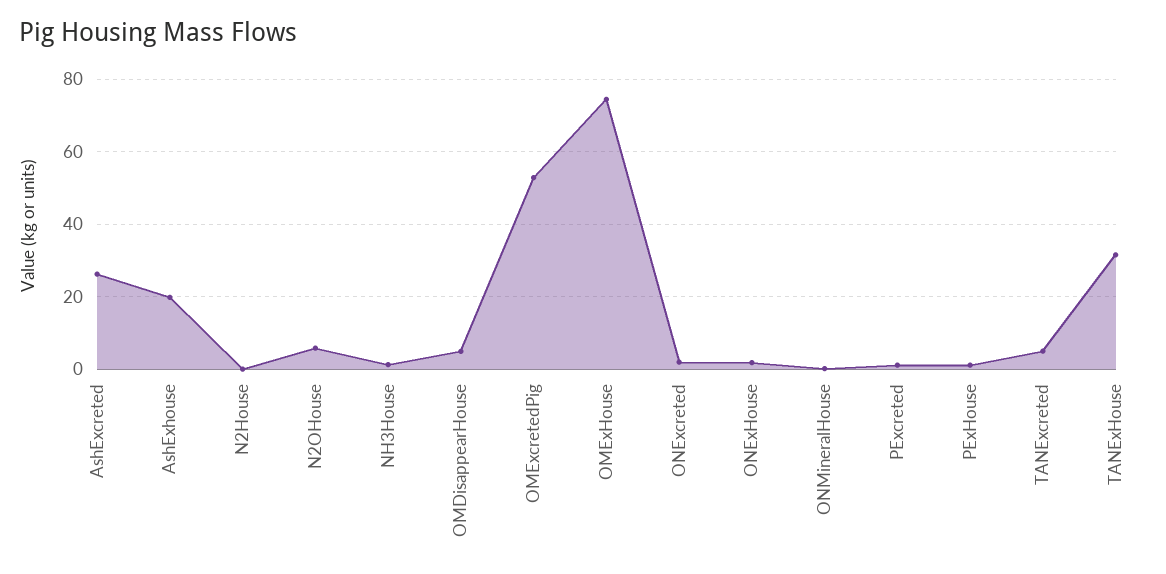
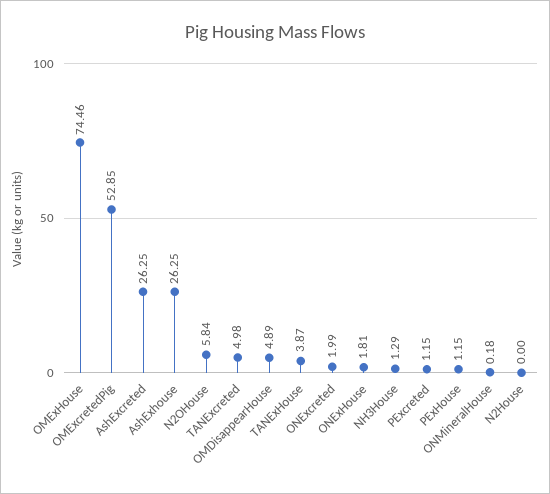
  {
    "AshExcreted": 26.25,
-   "AshExhouse": 20,
+   "AshExhouse": 26.25,
    "N2House": 0,
    "N2OHouse": 5.84,
    "NH3House": 1.29,
    "OMDisappearHouse": 4.89,
    "OMExcretedPig": 52.85,
    "OMExHouse": 74.46,
    "ONExcreted": 1.99,
    "ONExHouse": 1.81,
    "ONMineralHouse": 0.18,
    "PExcreted": 1.15,
    "PExHouse": 1.15,
    "TANExcreted": 4.98,
-   "TANExHouse": 32
+   "TANExHouse": 3.87
  }

